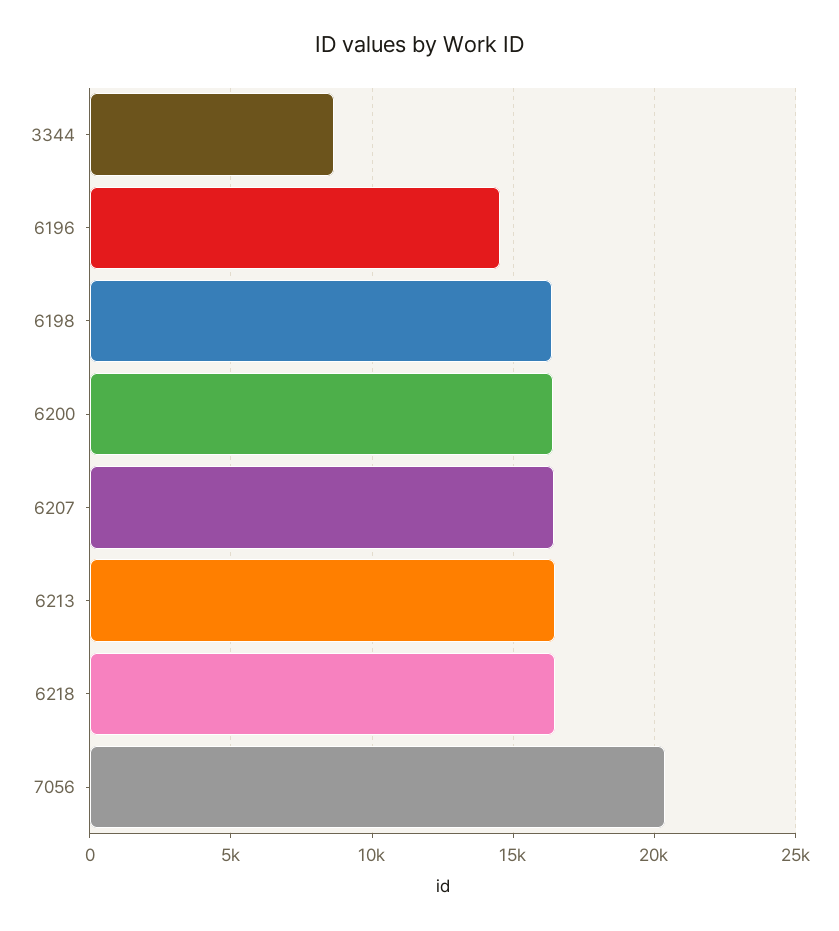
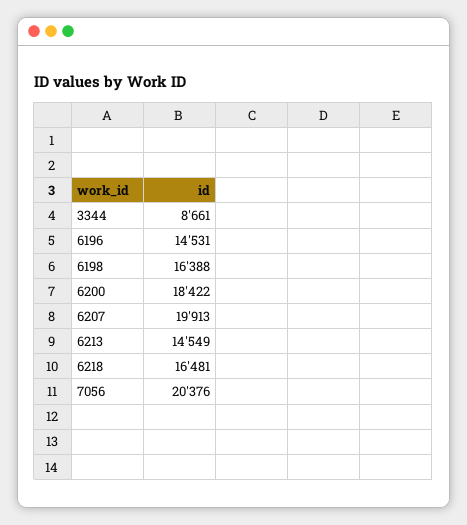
  {
    "3344": 8661,
    "6196": 14531,
    "6198": 16388,
-   "6200": 16500,
+   "6200": 18422,
-   "6207": 16500,
+   "6207": 19913,
-   "6213": 16500,
+   "6213": 14549,
    "6218": 16481,
    "7056": 20376
  }

